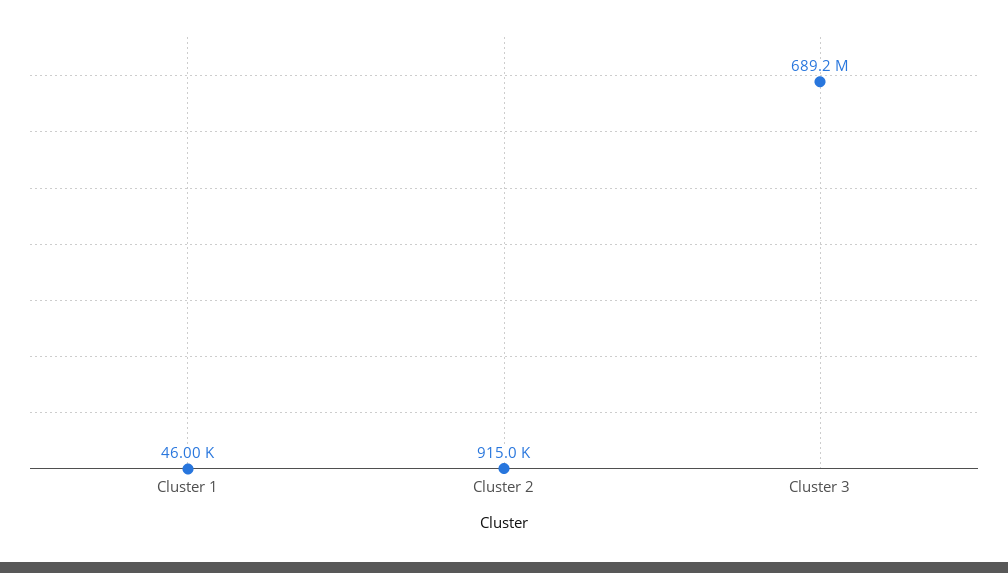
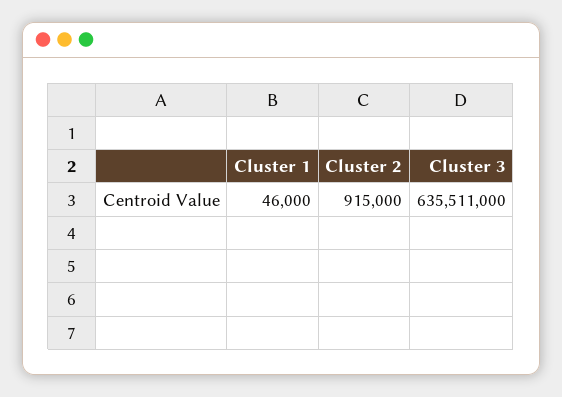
  {
    "Cluster 1": 46000,
    "Cluster 2": 915000,
-   "Cluster 3": 689200000
+   "Cluster 3": 635511000
  }

